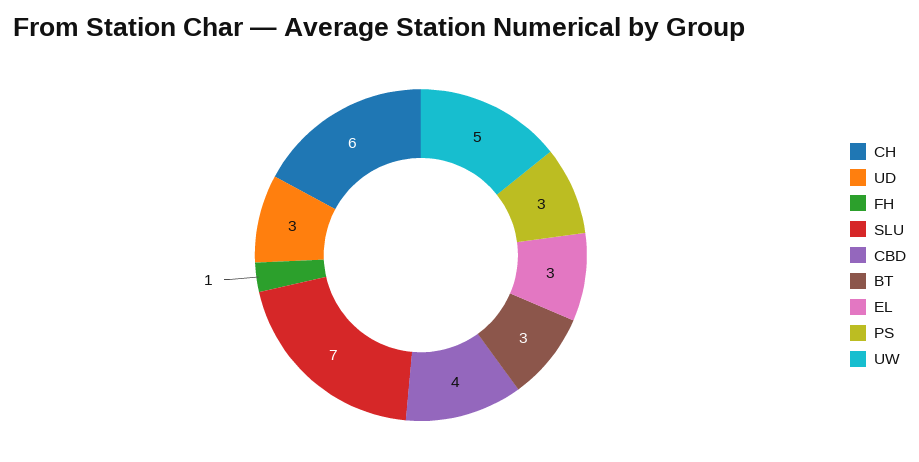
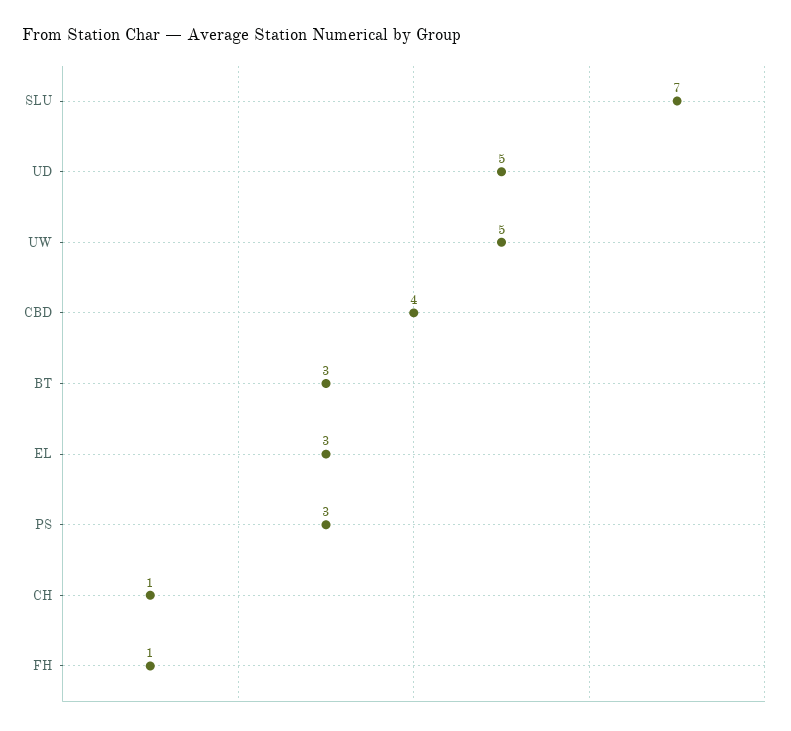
  {
-   "CH": 6,
+   "CH": 1,
-   "UD": 3,
+   "UD": 5,
    "FH": 1,
    "SLU": 7,
    "CBD": 4,
    "BT": 3,
    "EL": 3,
    "PS": 3,
    "UW": 5
  }

